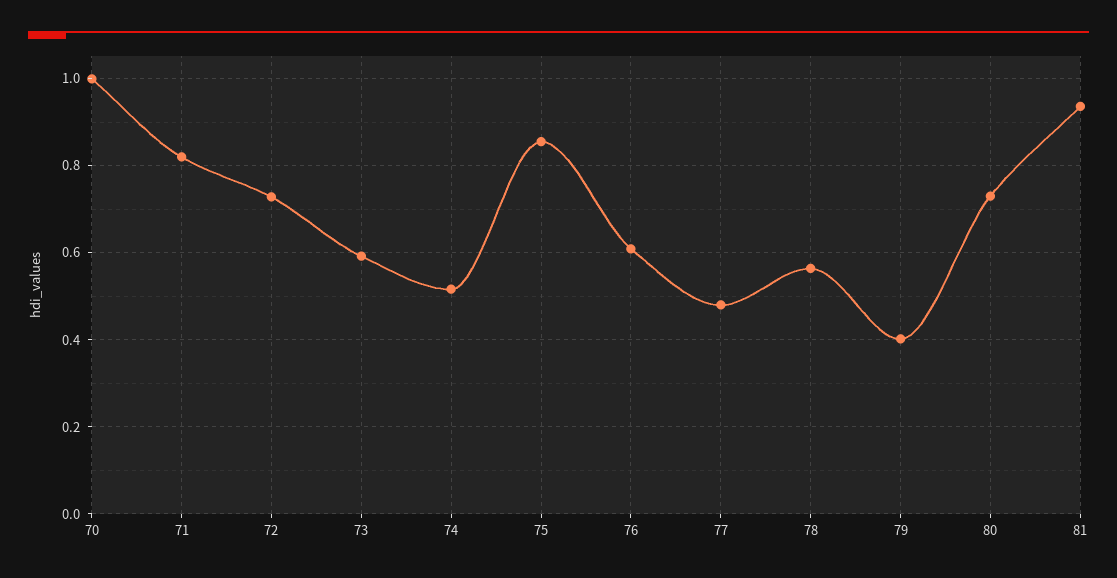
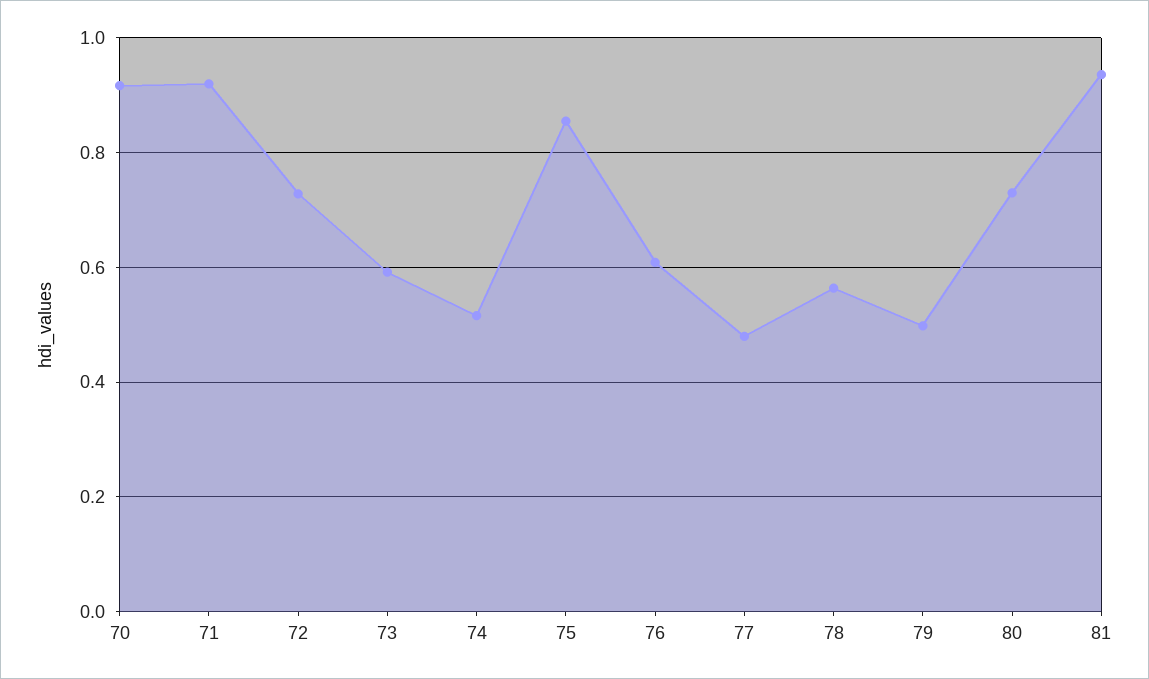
  {
-   "70": 1,
+   "70": 0.92,
-   "71": 0.82,
+   "71": 0.92,
    "72": 0.72,
    "73": 0.6,
    "74": 0.52,
    "75": 0.86,
    "76": 0.6,
    "77": 0.48,
    "78": 0.56,
-   "79": 0.4,
+   "79": 0.5,
    "80": 0.74,
    "81": 0.94
  }

